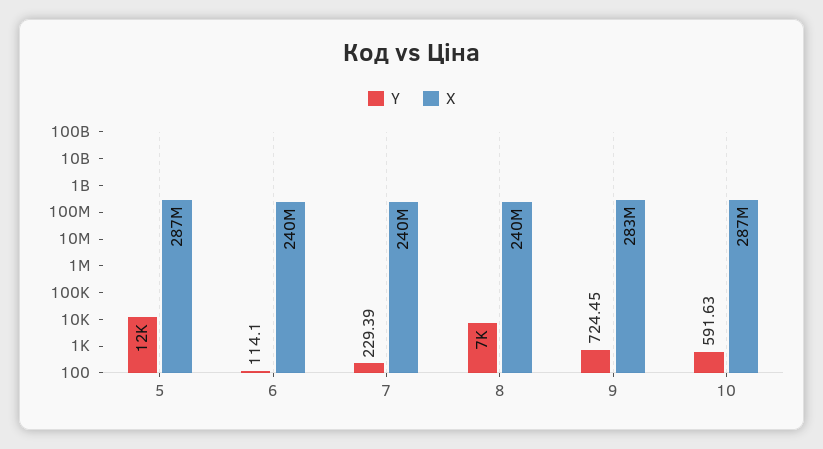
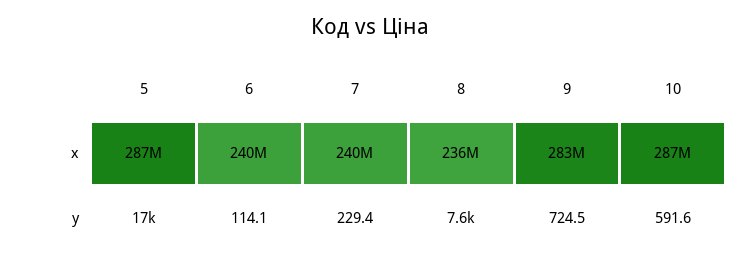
  {
    "Y": {
-     "5": 12000,
+     "5": 17000,
      "6": 114.1,
      "7": 229.39,
-     "8": 7000,
+     "8": 7600,
      "9": 724.45,
      "10": 591.63
    },
    "X": {
      "5": 287000000,
      "6": 240000000,
      "7": 240000000,
-     "8": 240000000,
+     "8": 236000000,
      "9": 283000000,
      "10": 287000000
    }
  }

